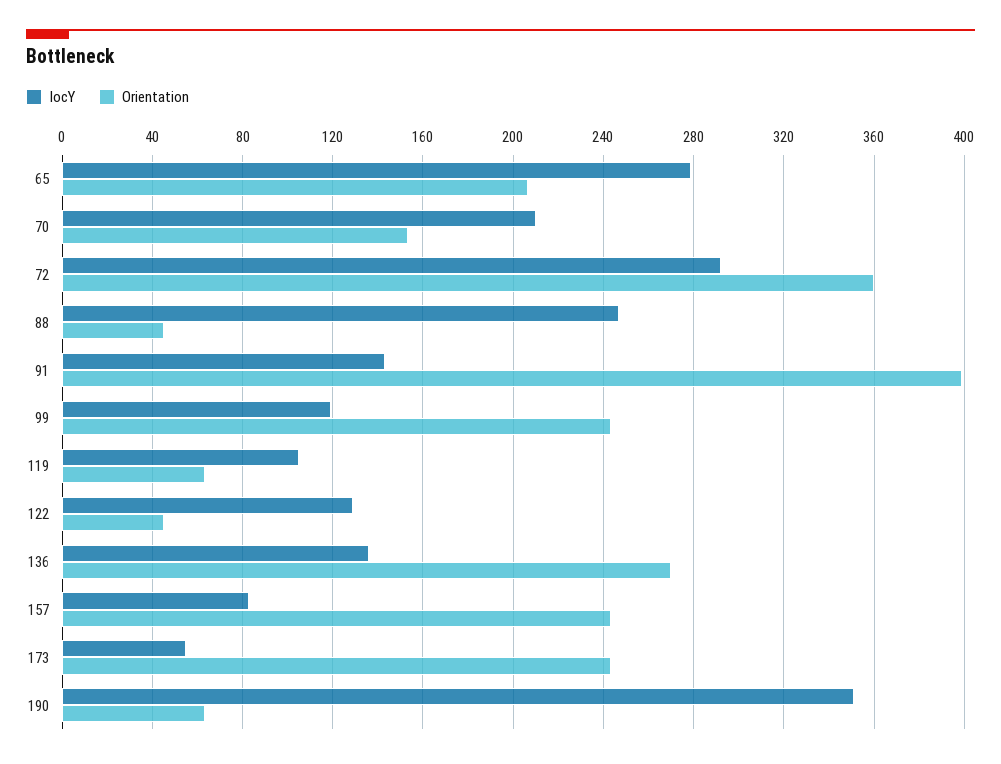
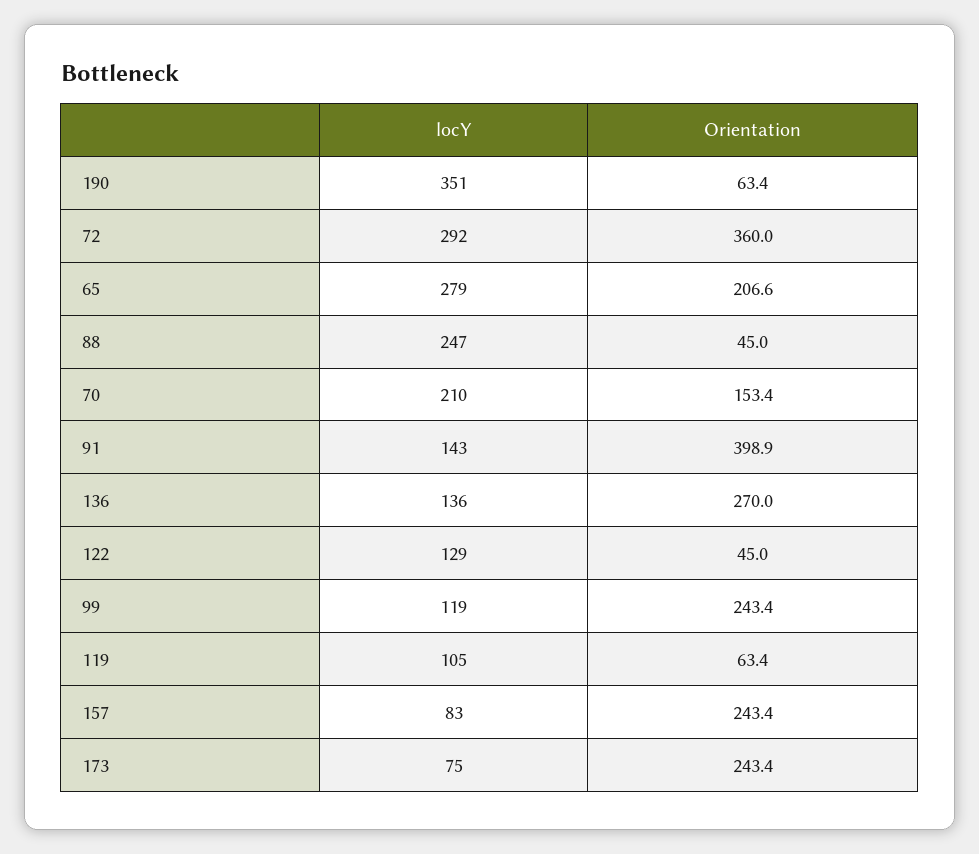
  {
    "locY": {
      "65": 279,
      "70": 210,
      "72": 292,
      "88": 247,
      "91": 143,
      "99": 119,
      "119": 105,
      "122": 129,
      "136": 136,
      "157": 83,
-     "173": 55,
+     "173": 75,
      "190": 351
    },
    "Orientation": {
      "65": 206.6,
      "70": 153.4,
      "72": 360,
      "88": 45,
      "91": 398.9,
      "99": 243.4,
      "119": 63.4,
      "122": 45,
      "136": 270,
      "157": 243.4,
      "173": 243.4,
      "190": 63.4
    }
  }

